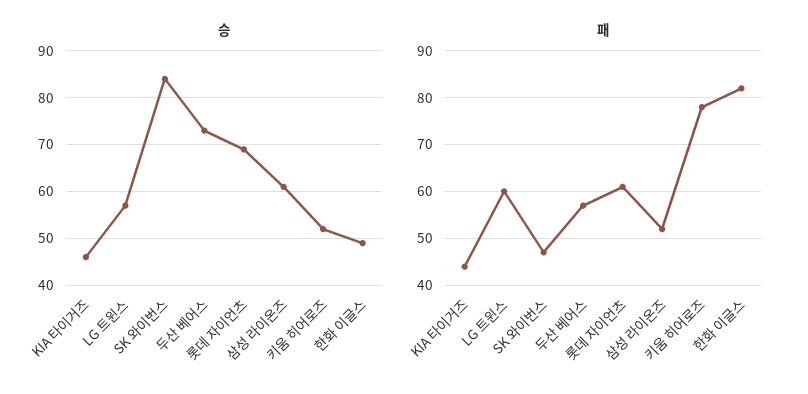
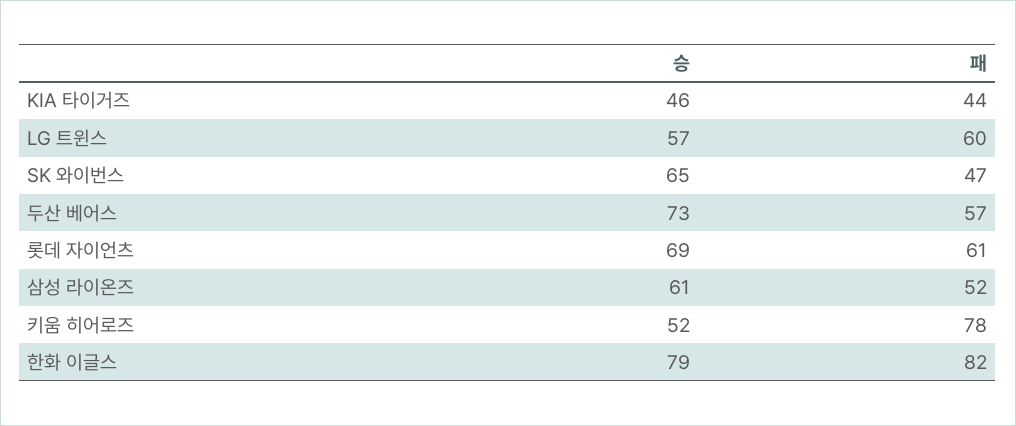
  {
    "승": {
      "KIA 타이거즈": 46,
      "LG 트윈스": 57,
-     "SK 와이번스": 85,
+     "SK 와이번스": 65,
      "두산 베어스": 73,
      "롯데 자이언츠": 69,
      "삼성 라이온즈": 61,
      "키움 히어로즈": 52,
-     "한화 이글스": 50
+     "한화 이글스": 79
    },
    "패": {
      "KIA 타이거즈": 44,
      "LG 트윈스": 60,
      "SK 와이번스": 47,
      "두산 베어스": 57,
      "롯데 자이언츠": 61,
      "삼성 라이온즈": 52,
      "키움 히어로즈": 78,
      "한화 이글스": 82
    }
  }

